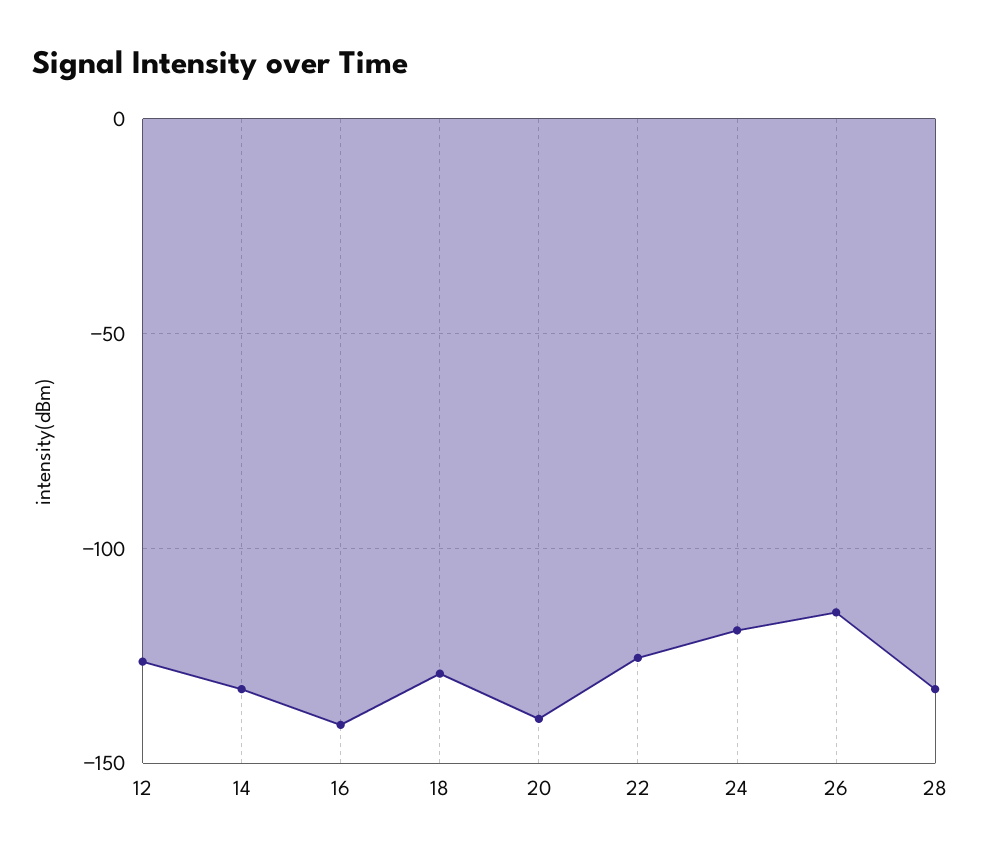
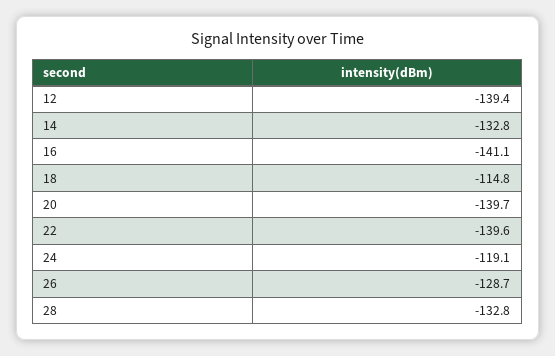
  {
-   "12": -125,
+   "12": -139.4,
    "14": -132.8,
    "16": -141.1,
-   "18": -130,
+   "18": -114.8,
    "20": -139.7,
-   "22": -125,
+   "22": -139.6,
    "24": -119.1,
-   "26": -115,
+   "26": -128.7,
    "28": -132.8
  }

